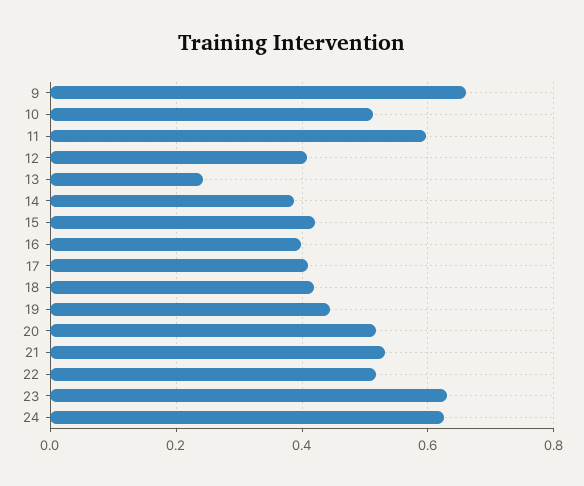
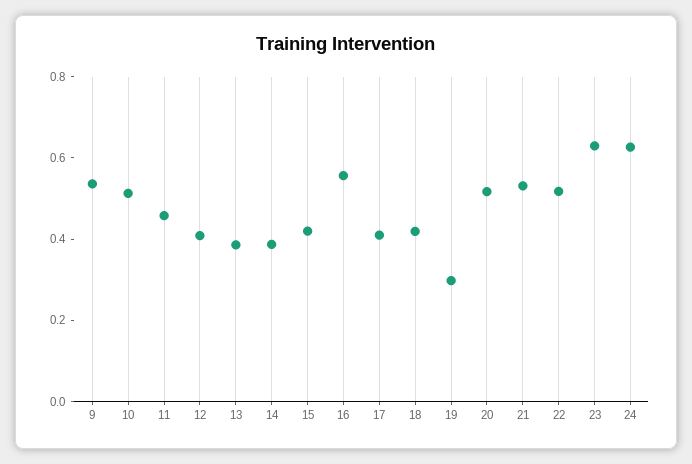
  {
-   "9": 0.66,
+   "9": 0.55,
    "10": 0.52,
-   "11": 0.6,
+   "11": 0.45,
    "12": 0.4,
-   "13": 0.24,
+   "13": 0.4,
    "14": 0.38,
    "15": 0.42,
-   "16": 0.4,
+   "16": 0.55,
    "17": 0.42,
    "18": 0.42,
-   "19": 0.44,
+   "19": 0.3,
    "20": 0.52,
    "21": 0.54,
    "22": 0.52,
    "23": 0.62,
    "24": 0.62
  }

